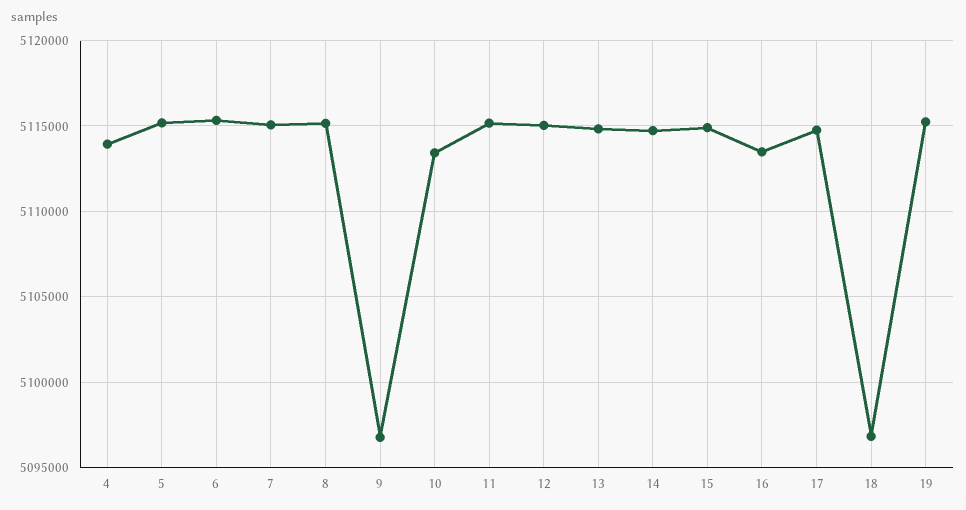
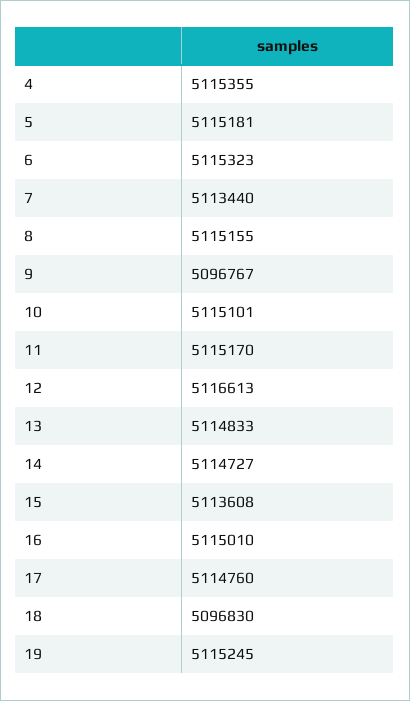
  {
-   "4": 5114000,
+   "4": 5115355,
    "5": 5115181,
    "6": 5115323,
-   "7": 5115000,
+   "7": 5113440,
    "8": 5115155,
    "9": 5096767,
-   "10": 5113500,
+   "10": 5115101,
    "11": 5115170,
-   "12": 5115000,
+   "12": 5116613,
    "13": 5114833,
    "14": 5114727,
-   "15": 5115000,
+   "15": 5113608,
-   "16": 5113500,
+   "16": 5115010,
    "17": 5114760,
    "18": 5096830,
    "19": 5115245
  }

